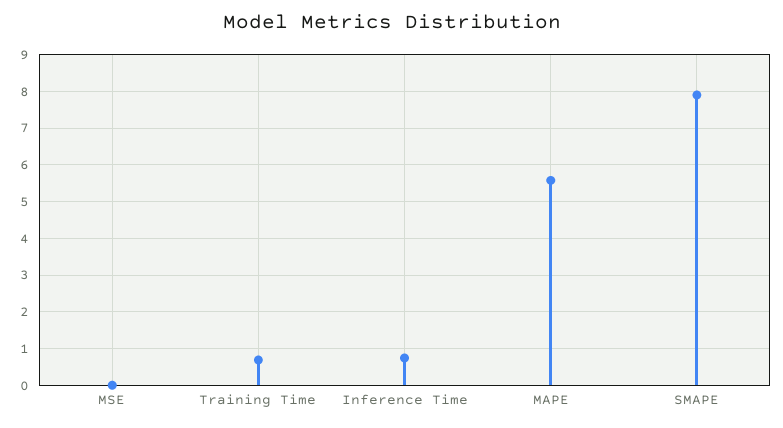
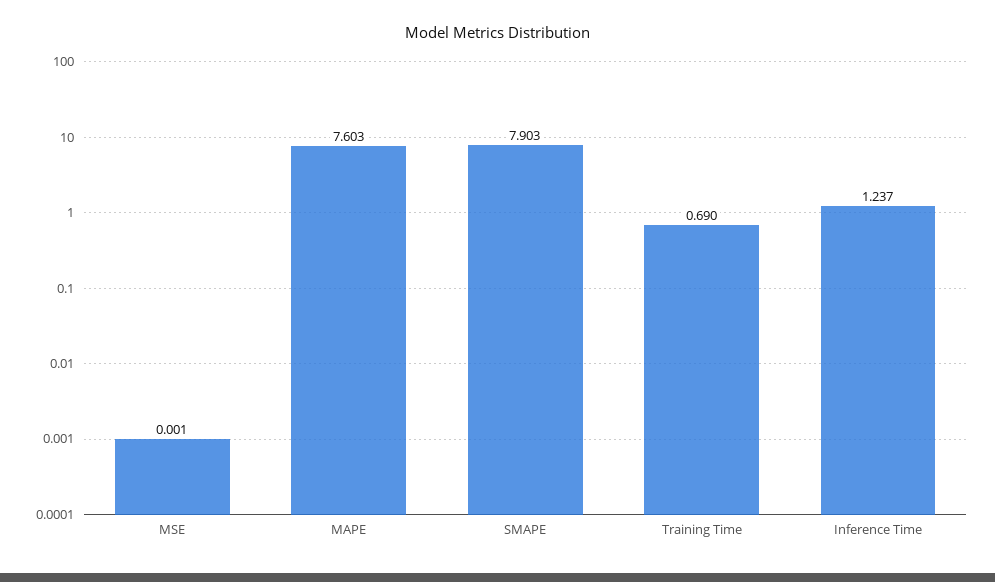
  {
    "MSE": 0.001,
    "Training Time": 0.69,
-   "Inference Time": 0.8,
+   "Inference Time": 1.237,
-   "MAPE": 5.6,
+   "MAPE": 7.603,
    "SMAPE": 7.903
  }

